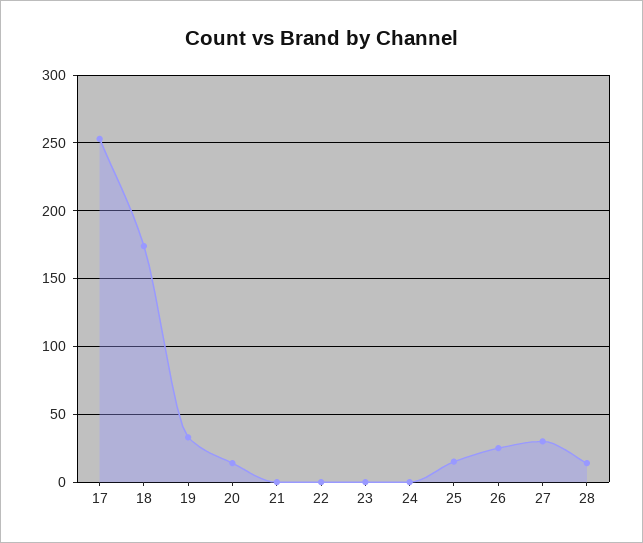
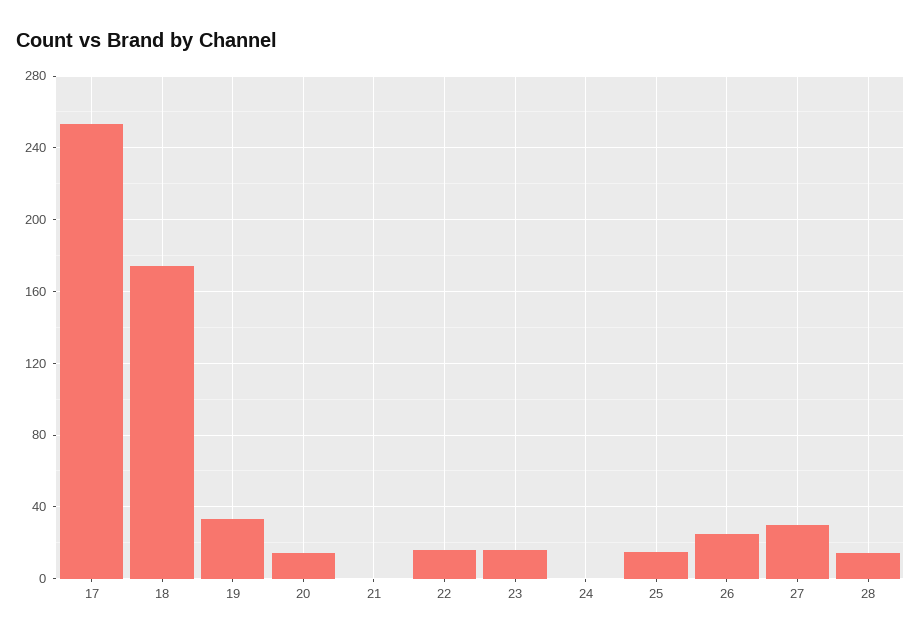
  {
    "17": 255,
    "18": 175,
    "19": 35,
    "20": 15,
    "21": 0,
-   "22": 0,
+   "22": 15,
-   "23": 0,
+   "23": 15,
    "24": 0,
    "25": 15,
    "26": 25,
    "27": 30,
    "28": 15
  }

